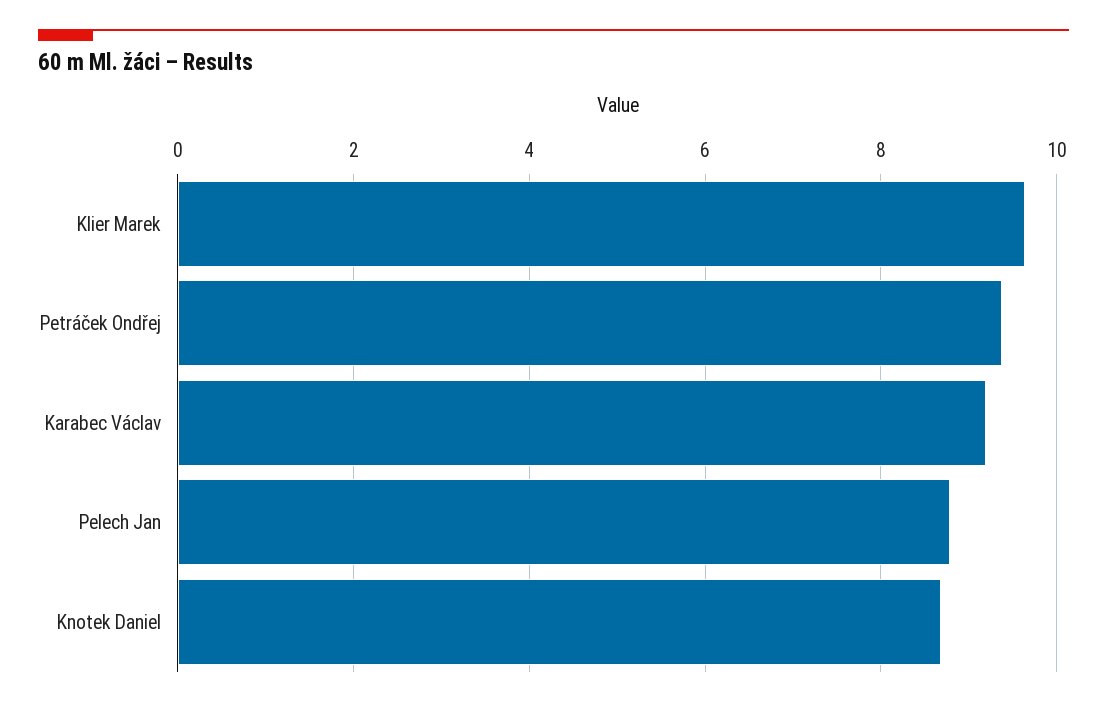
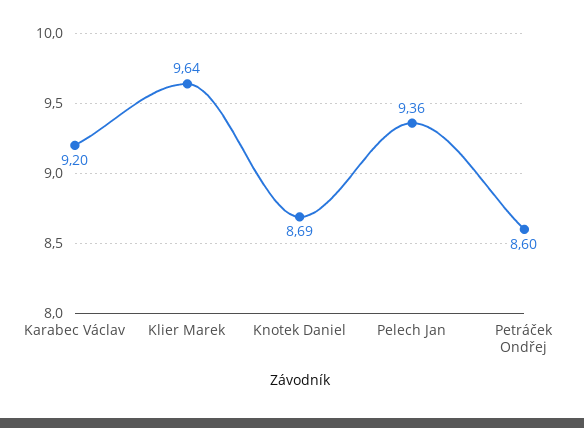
  {
    "Klier Marek": 9.64,
-   "Petráček Ondřej": 9.4,
+   "Petráček Ondřej": 8.6,
    "Karabec Václav": 9.2,
-   "Pelech Jan": 8.8,
+   "Pelech Jan": 9.36,
    "Knotek Daniel": 8.69
  }

